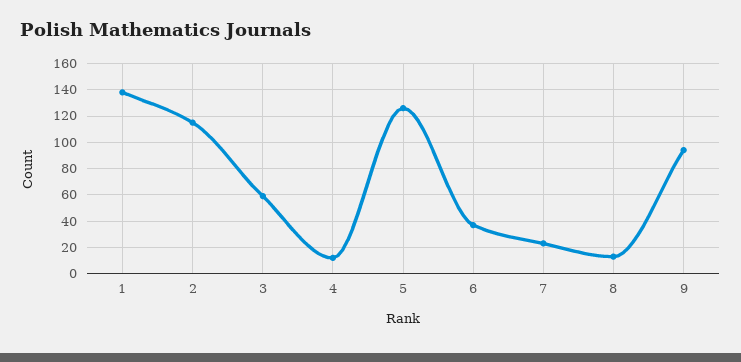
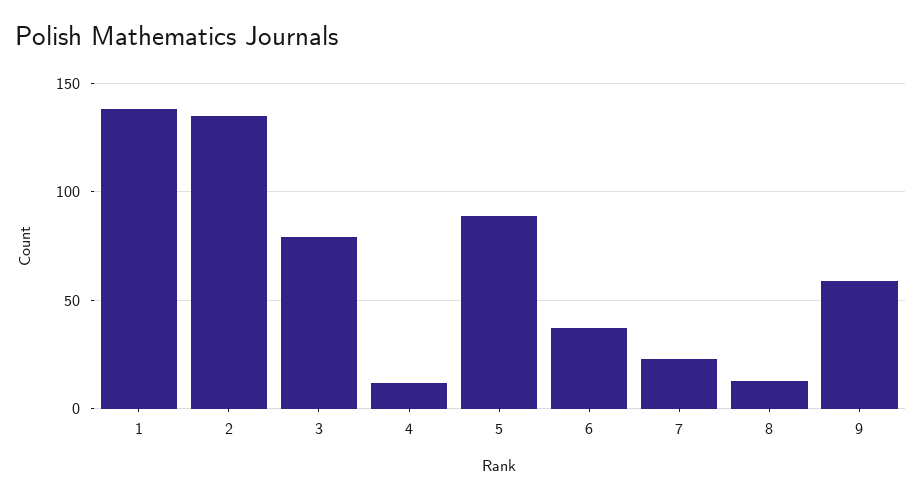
  {
    "1": 140,
-   "2": 115,
+   "2": 135,
-   "3": 60,
+   "3": 80,
    "4": 10,
-   "5": 125,
+   "5": 90,
    "6": 35,
    "7": 25,
    "8": 15,
-   "9": 95
+   "9": 60
  }

